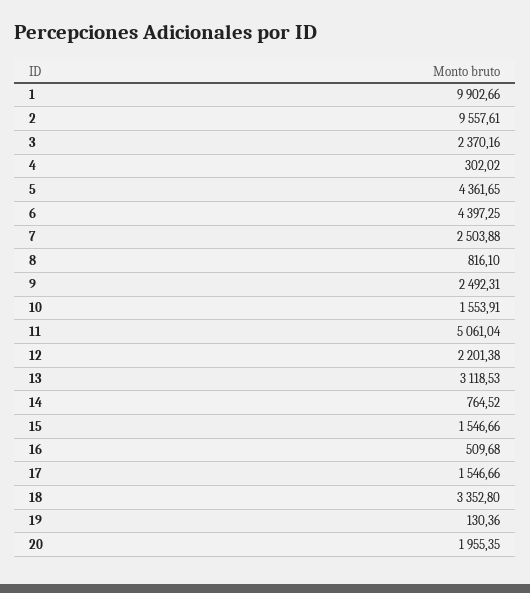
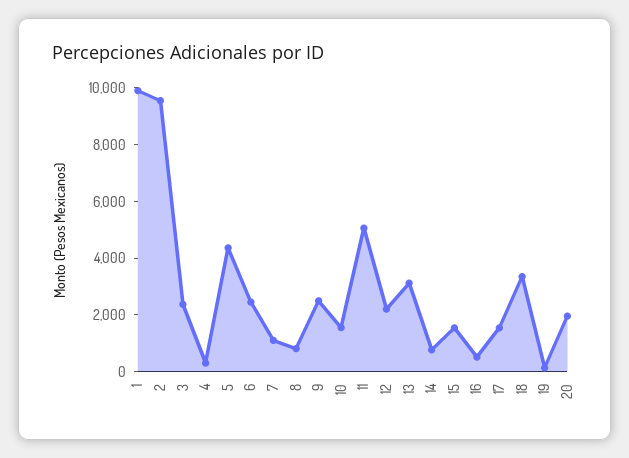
  {
    "1": 9902.66,
    "2": 9557.61,
    "3": 2370.16,
    "4": 302.02,
    "5": 4361.65,
-   "6": 4397.25,
+   "6": 2500,
-   "7": 2503.88,
+   "7": 1000,
    "8": 816.1,
    "9": 2492.31,
    "10": 1553.91,
    "11": 5061.04,
    "12": 2201.38,
    "13": 3118.53,
    "14": 764.52,
    "15": 1546.66,
    "16": 509.68,
    "17": 1546.66,
    "18": 3352.8,
    "19": 130.36,
    "20": 1955.35
  }

